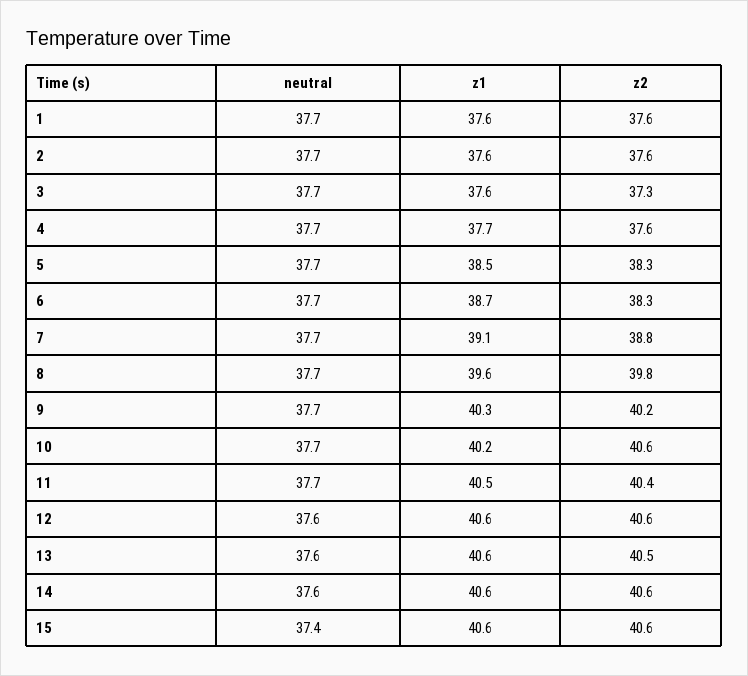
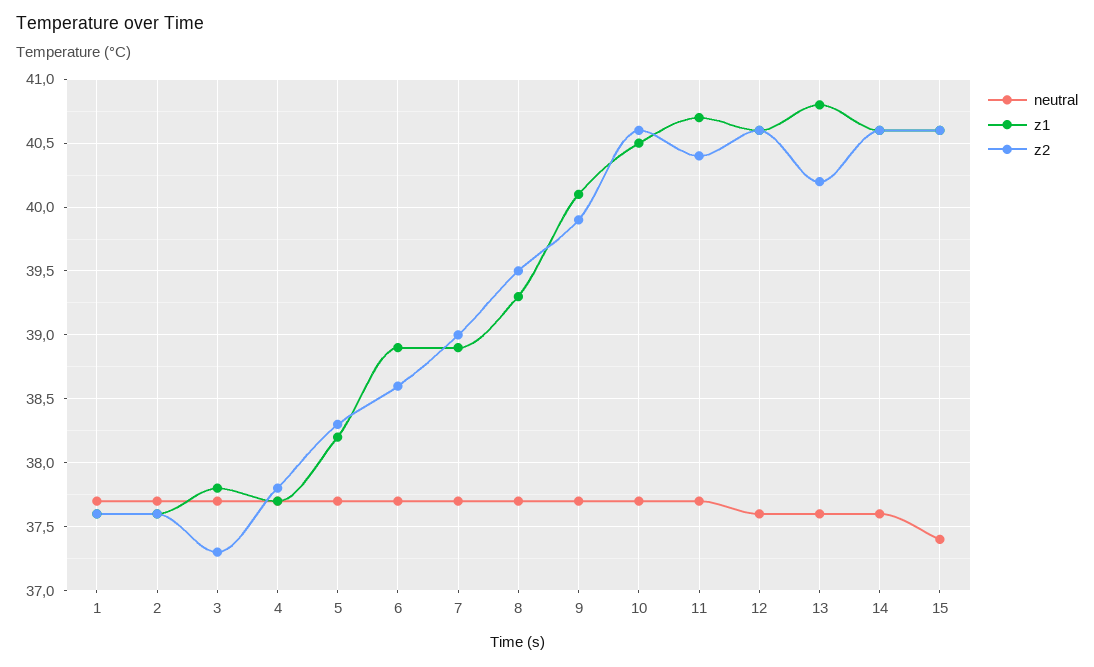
  {
    "neutral": {
      "1": 37.7,
      "2": 37.7,
      "3": 37.7,
      "4": 37.7,
      "5": 37.7,
      "6": 37.7,
      "7": 37.7,
      "8": 37.7,
      "9": 37.7,
      "10": 37.7,
      "11": 37.7,
      "12": 37.6,
      "13": 37.6,
      "14": 37.6,
      "15": 37.4
    },
    "z1": {
      "1": 37.6,
      "2": 37.6,
-     "3": 37.6,
+     "3": 37.8,
      "4": 37.7,
-     "5": 38.5,
+     "5": 38.2,
-     "6": 38.7,
+     "6": 38.9,
-     "7": 39.1,
+     "7": 38.9,
-     "8": 39.6,
+     "8": 39.3,
-     "9": 40.3,
+     "9": 40.1,
-     "10": 40.2,
+     "10": 40.5,
-     "11": 40.5,
+     "11": 40.7,
      "12": 40.6,
-     "13": 40.6,
+     "13": 40.8,
      "14": 40.6,
      "15": 40.6
    },
    "z2": {
      "1": 37.6,
      "2": 37.6,
      "3": 37.3,
-     "4": 37.6,
+     "4": 37.8,
      "5": 38.3,
-     "6": 38.3,
+     "6": 38.6,
-     "7": 38.8,
+     "7": 39,
-     "8": 39.8,
+     "8": 39.5,
-     "9": 40.2,
+     "9": 39.9,
      "10": 40.6,
      "11": 40.4,
      "12": 40.6,
-     "13": 40.5,
+     "13": 40.2,
      "14": 40.6,
      "15": 40.6
    }
  }

